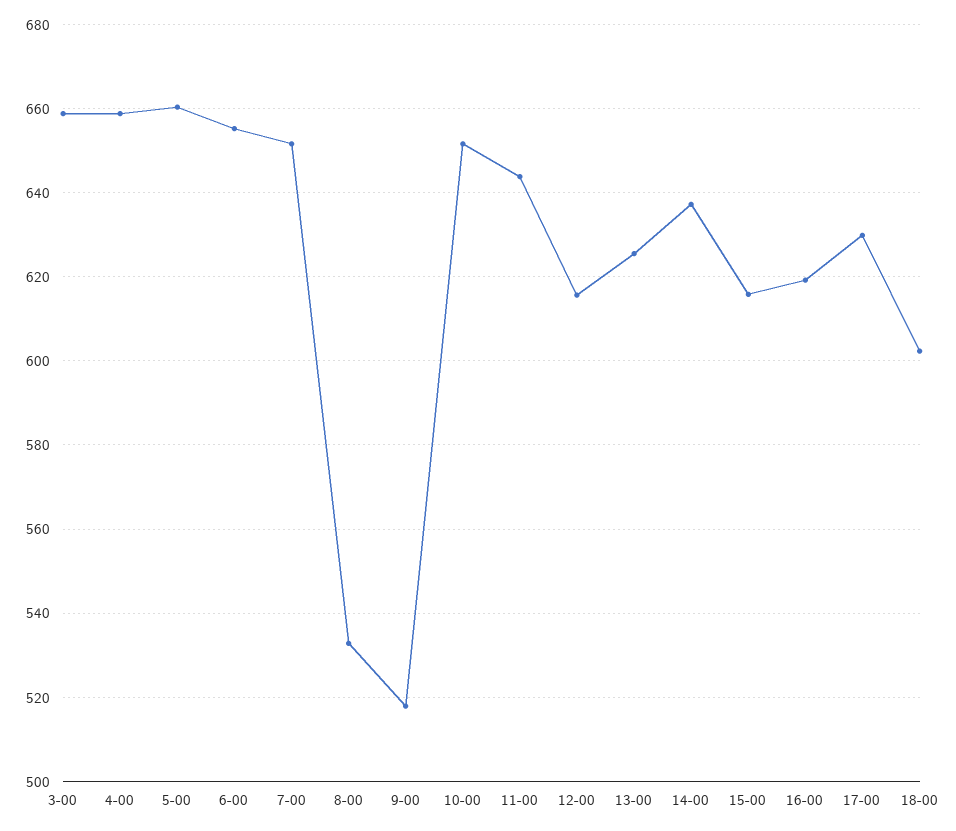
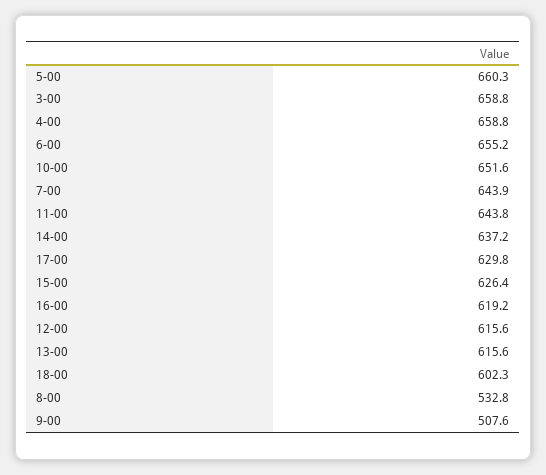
  {
    "3-00": 658.8,
    "4-00": 658.8,
    "5-00": 660.3,
    "6-00": 655.2,
-   "7-00": 652,
+   "7-00": 643.9,
    "8-00": 532.8,
-   "9-00": 518,
+   "9-00": 507.6,
    "10-00": 651.6,
    "11-00": 643.8,
    "12-00": 615.6,
-   "13-00": 626,
+   "13-00": 615.6,
    "14-00": 637.2,
-   "15-00": 616,
+   "15-00": 626.4,
    "16-00": 619.2,
    "17-00": 629.8,
    "18-00": 602.3
  }

